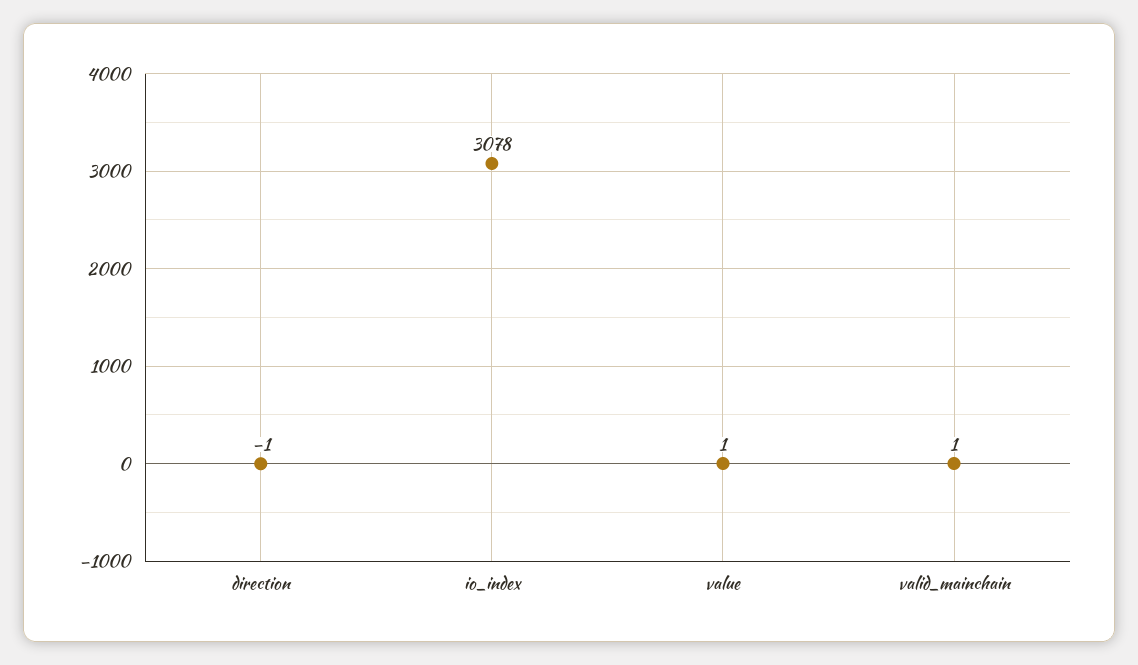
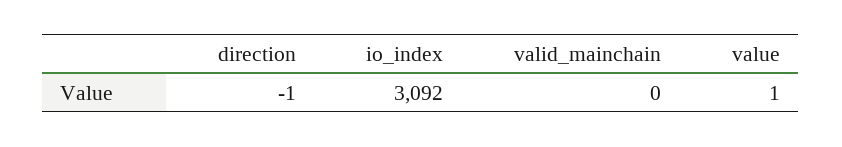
  {
    "direction": -1,
-   "io_index": 3078,
+   "io_index": 3092,
    "value": 1,
-   "valid_mainchain": 1
+   "valid_mainchain": 0
  }

